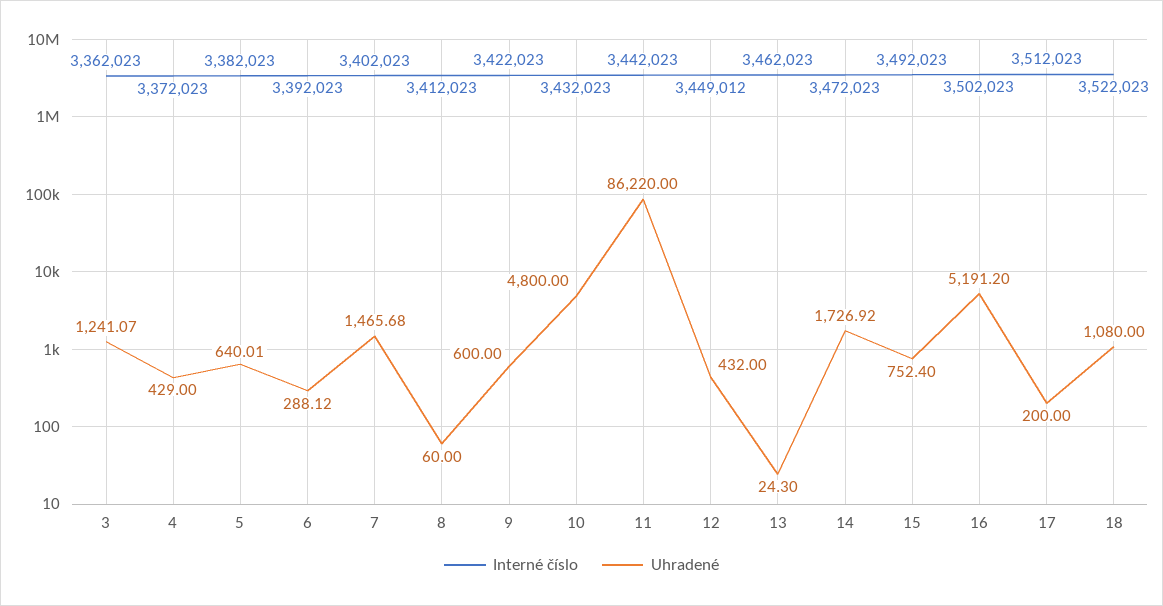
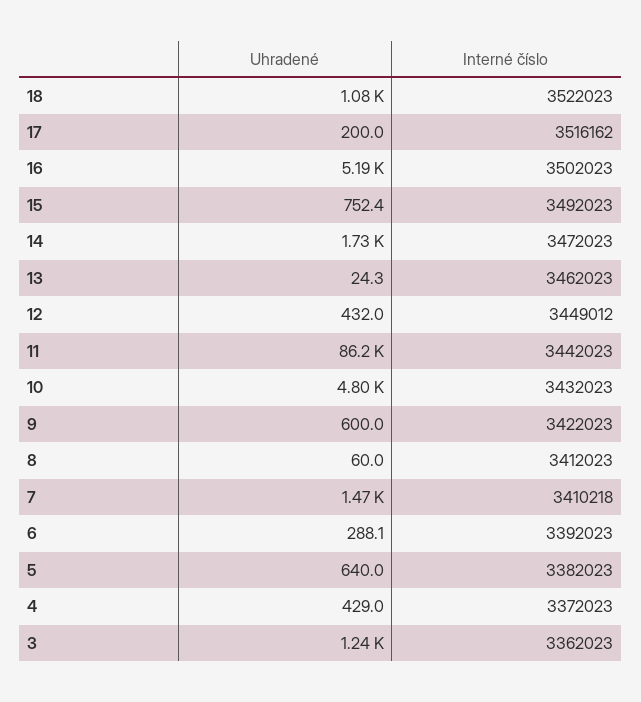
  {
    "Interné číslo": {
      "3": 3362023,
      "4": 3372023,
      "5": 3382023,
      "6": 3392023,
-     "7": 3402023,
+     "7": 3410218,
      "8": 3412023,
      "9": 3422023,
      "10": 3432023,
      "11": 3442023,
      "12": 3449012,
      "13": 3462023,
      "14": 3472023,
      "15": 3492023,
      "16": 3502023,
-     "17": 3512023,
+     "17": 3516162,
      "18": 3522023
    },
    "Uhradené": {
      "3": 1241.07,
      "4": 429,
      "5": 640.01,
      "6": 288.12,
      "7": 1465.68,
      "8": 60,
      "9": 600,
      "10": 4800,
      "11": 86220,
      "12": 432,
      "13": 24.3,
      "14": 1726.92,
      "15": 752.4,
      "16": 5191.2,
      "17": 200,
      "18": 1080
    }
  }

